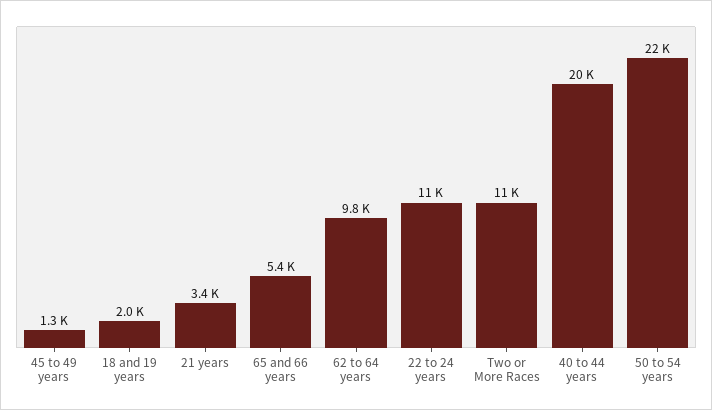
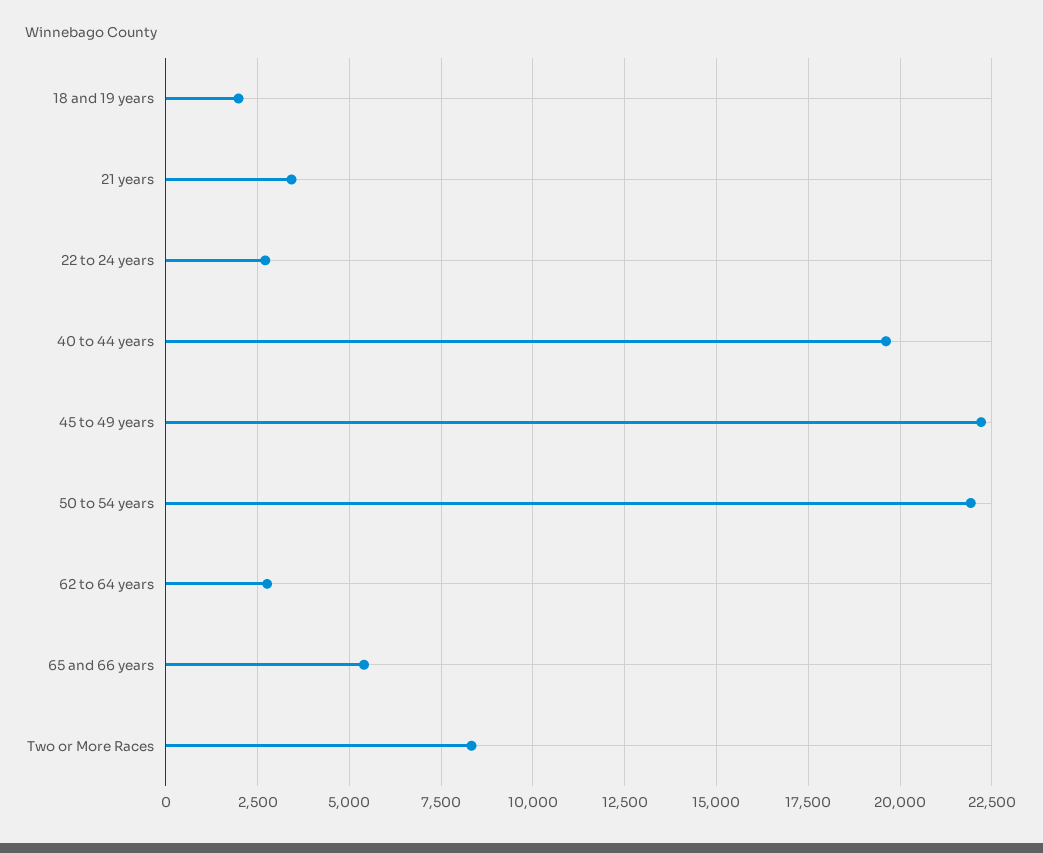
  {
-   "45 to 49 years": 1300,
+   "45 to 49 years": 22250,
    "18 and 19 years": 2000,
    "21 years": 3400,
    "65 and 66 years": 5400,
-   "62 to 64 years": 9800,
+   "62 to 64 years": 2750,
-   "22 to 24 years": 11000,
+   "22 to 24 years": 2750,
-   "Two or More Races": 11000,
+   "Two or More Races": 8250,
    "40 to 44 years": 20000,
    "50 to 54 years": 22000
  }

